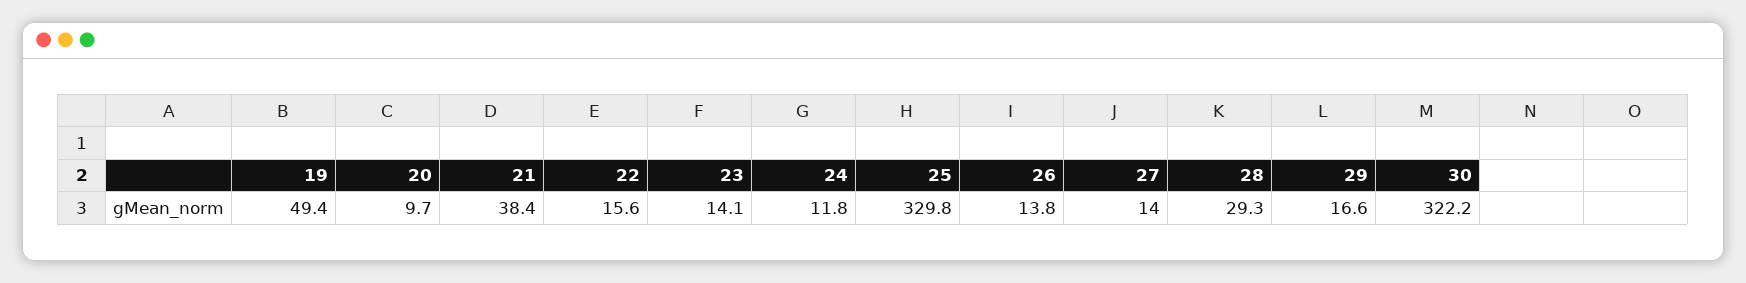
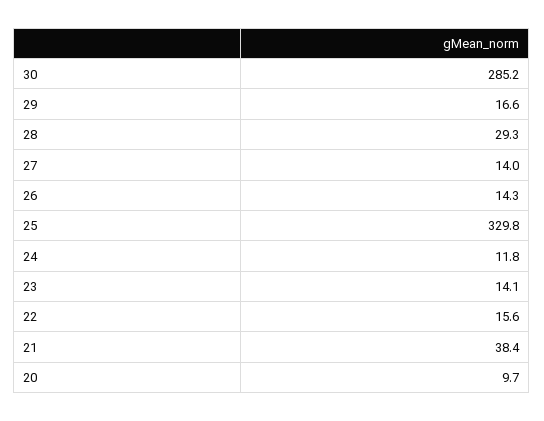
  {
-   "19": 49.4,
    "20": 9.7,
    "21": 38.4,
    "22": 15.6,
    "23": 14.1,
    "24": 11.8,
    "25": 329.8,
-   "26": 13.8,
+   "26": 14.3,
    "27": 14,
    "28": 29.3,
    "29": 16.6,
-   "30": 322.2
+   "30": 285.2
  }

